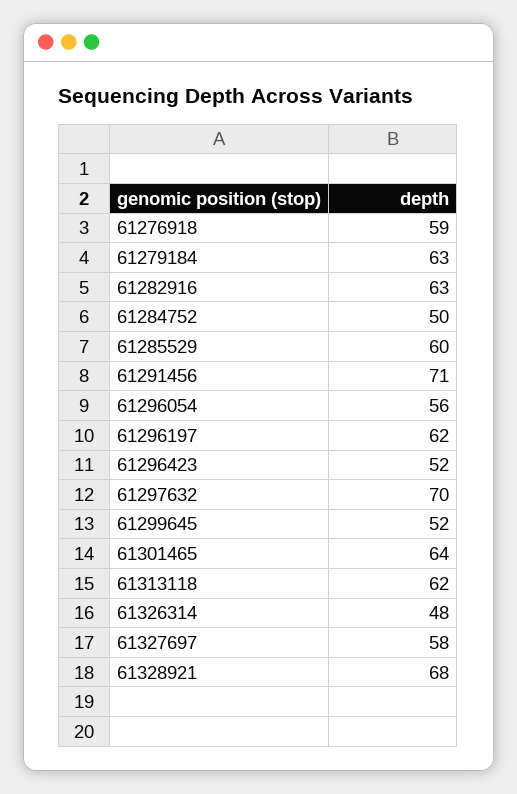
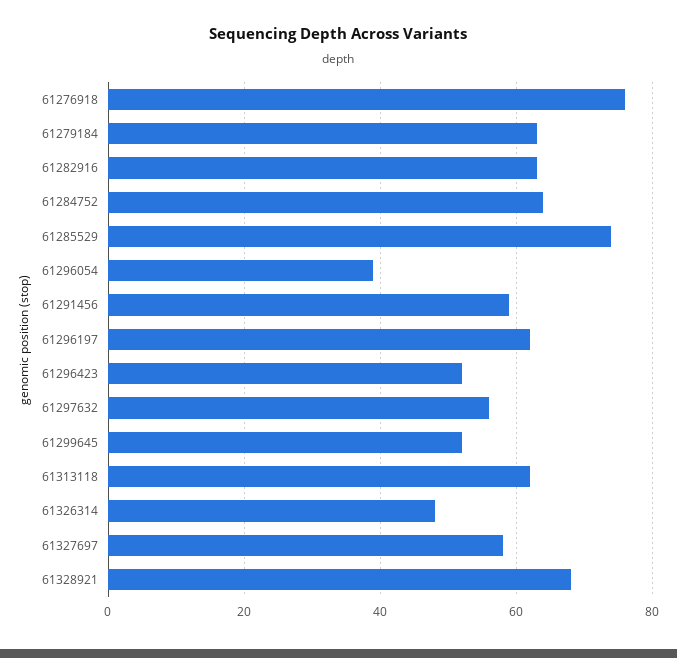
  {
-   "61276918": 59,
+   "61276918": 75,
    "61279184": 63,
    "61282916": 63,
-   "61284752": 50,
+   "61284752": 65,
-   "61285529": 60,
+   "61285529": 75,
-   "61291456": 71,
+   "61291456": 60,
-   "61296054": 56,
+   "61296054": 40,
    "61296197": 62,
    "61296423": 52,
-   "61297632": 70,
+   "61297632": 55,
    "61299645": 52,
-   "61301465": 64,
    "61313118": 62,
    "61326314": 48,
    "61327697": 58,
    "61328921": 68
  }

